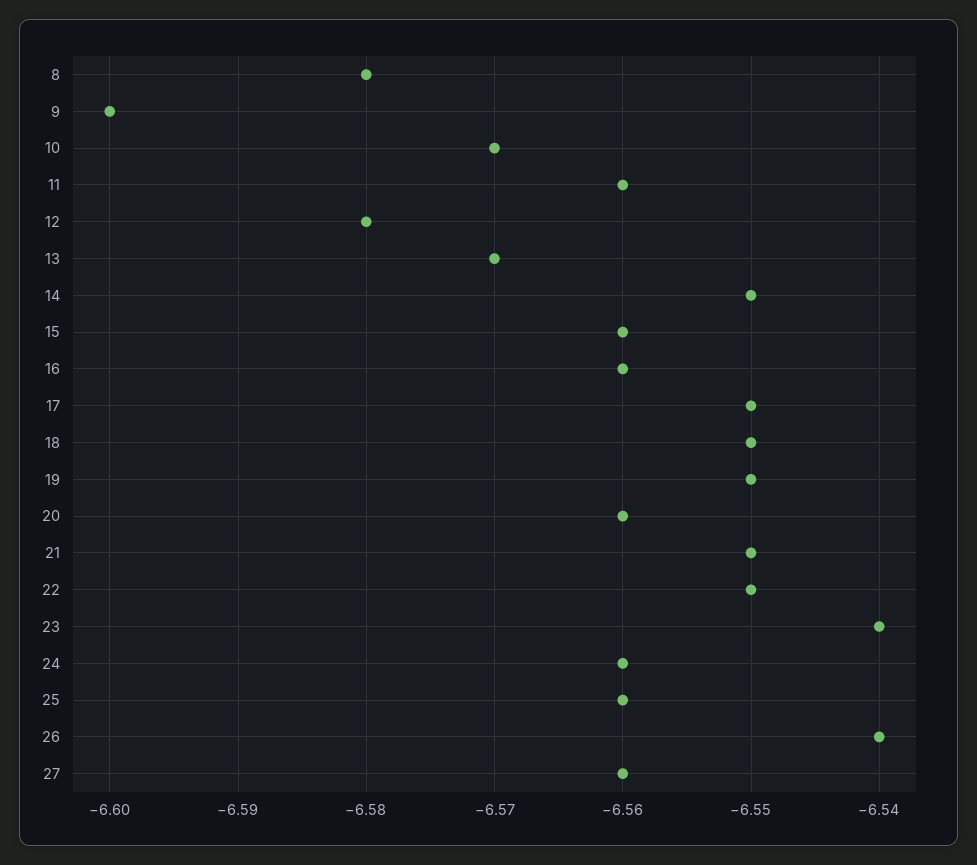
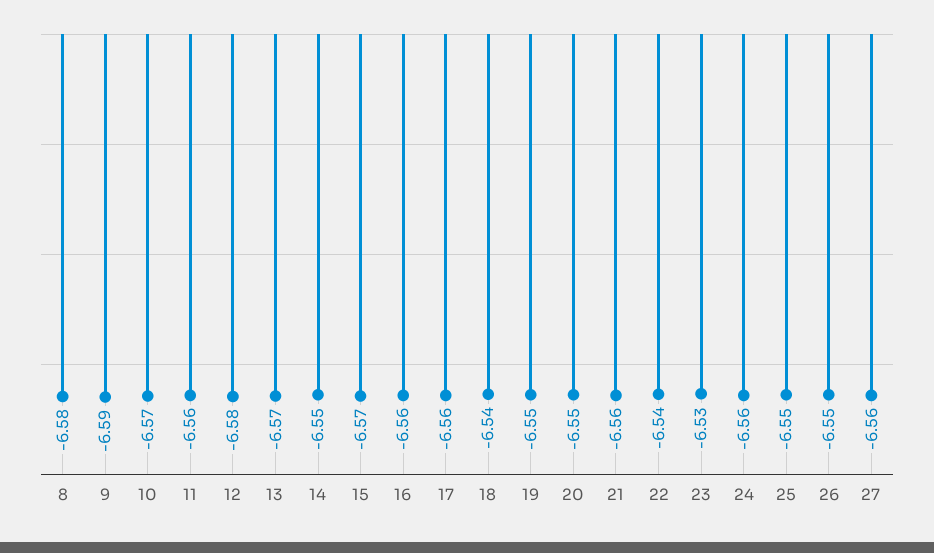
  {
    "8": -6.58,
-   "9": -6.6,
+   "9": -6.59,
    "10": -6.57,
    "11": -6.56,
    "12": -6.58,
    "13": -6.57,
    "14": -6.55,
-   "15": -6.56,
+   "15": -6.57,
    "16": -6.56,
-   "17": -6.55,
+   "17": -6.56,
-   "18": -6.55,
+   "18": -6.54,
    "19": -6.55,
-   "20": -6.56,
+   "20": -6.55,
-   "21": -6.55,
+   "21": -6.56,
-   "22": -6.55,
+   "22": -6.54,
-   "23": -6.54,
+   "23": -6.53,
    "24": -6.56,
-   "25": -6.56,
+   "25": -6.55,
-   "26": -6.54,
+   "26": -6.55,
    "27": -6.56
  }

